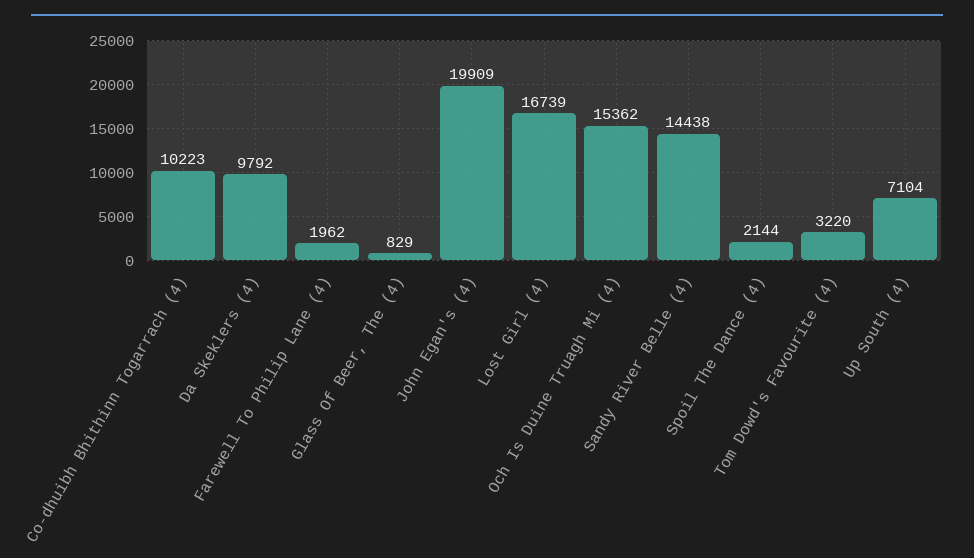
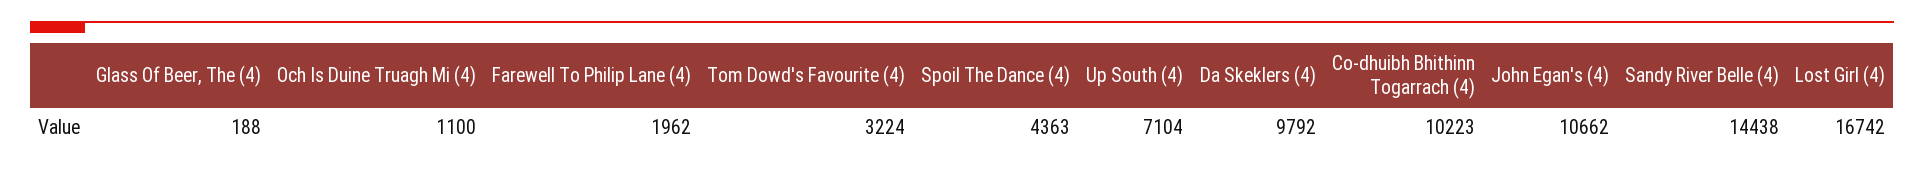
  {
    "Co-dhuibh Bhithinn Togarrach (4)": 10223,
    "Da Skeklers (4)": 9792,
    "Farewell To Philip Lane (4)": 1962,
-   "Glass Of Beer, The (4)": 829,
+   "Glass Of Beer, The (4)": 188,
-   "John Egan's (4)": 19909,
+   "John Egan's (4)": 10662,
-   "Lost Girl (4)": 16739,
+   "Lost Girl (4)": 16742,
-   "Och Is Duine Truagh Mi (4)": 15362,
+   "Och Is Duine Truagh Mi (4)": 1100,
    "Sandy River Belle (4)": 14438,
-   "Spoil The Dance (4)": 2144,
+   "Spoil The Dance (4)": 4363,
-   "Tom Dowd's Favourite (4)": 3220,
+   "Tom Dowd's Favourite (4)": 3224,
    "Up South (4)": 7104
  }

